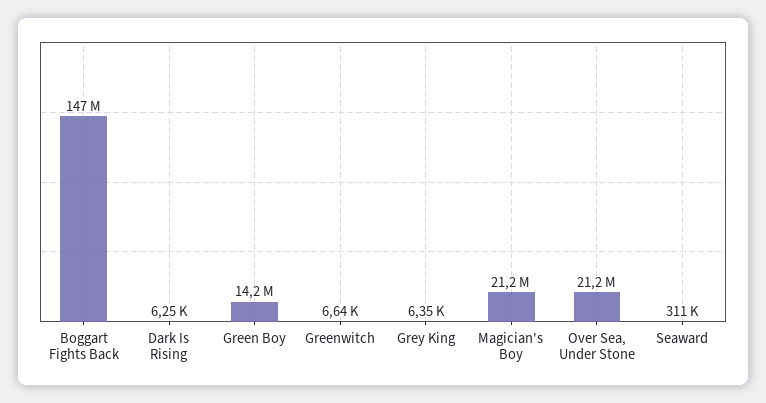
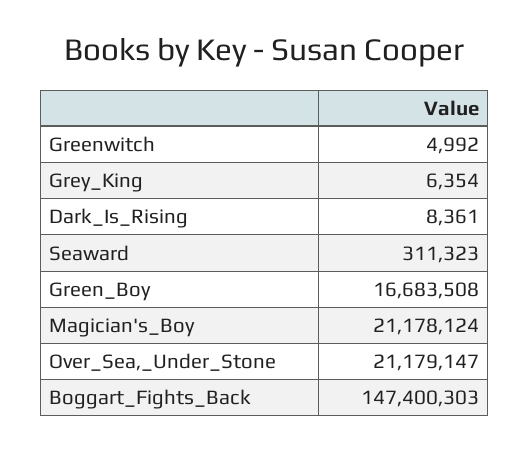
  {
    "Boggart Fights Back": 147400303,
-   "Dark Is Rising": 6250,
+   "Dark Is Rising": 8361,
-   "Green Boy": 14200000,
+   "Green Boy": 16683508,
-   "Greenwitch": 6640,
+   "Greenwitch": 4992,
    "Grey King": 6354,
    "Magician's Boy": 21178124,
    "Over Sea, Under Stone": 21179147,
    "Seaward": 311323
  }

